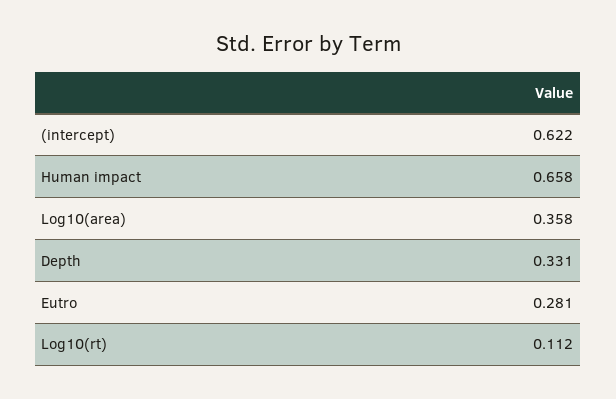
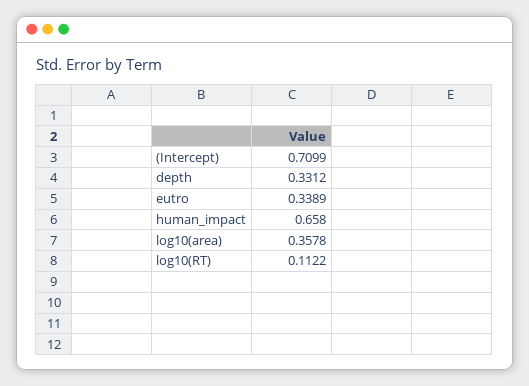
  {
-   "(intercept)": 0.622,
+   "(intercept)": 0.7099,
    "Human impact": 0.658,
    "Log10(area)": 0.3578,
    "Depth": 0.3312,
-   "Eutro": 0.281,
+   "Eutro": 0.3389,
    "Log10(rt)": 0.1122
  }

